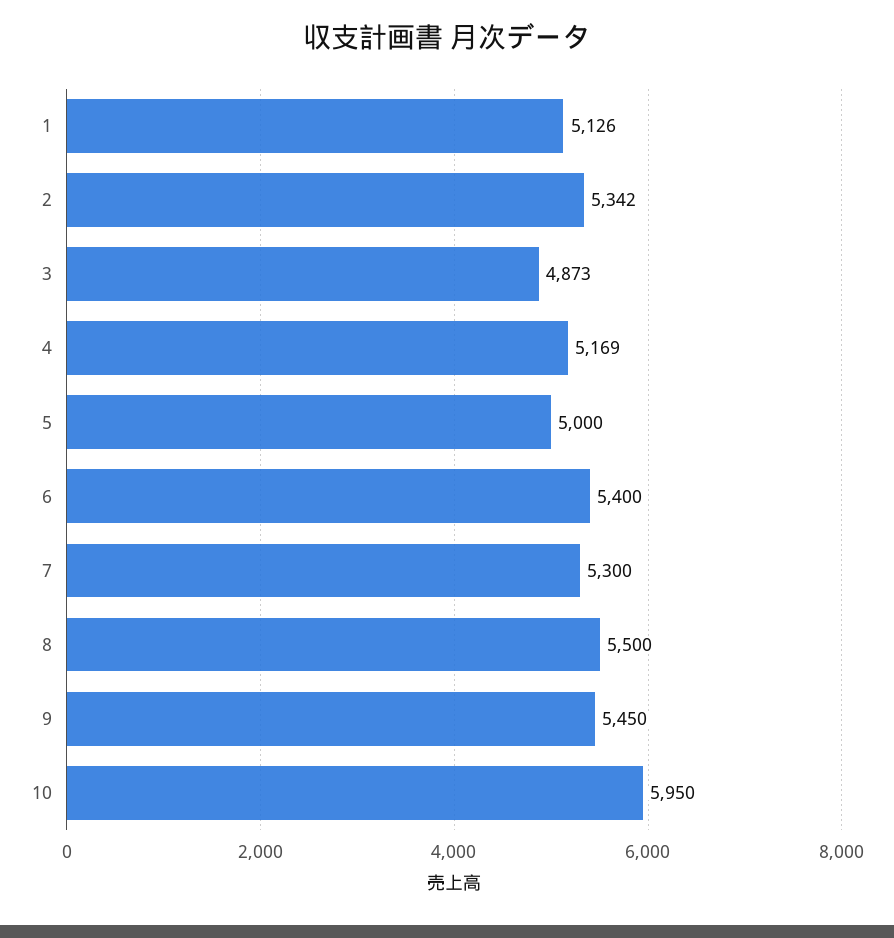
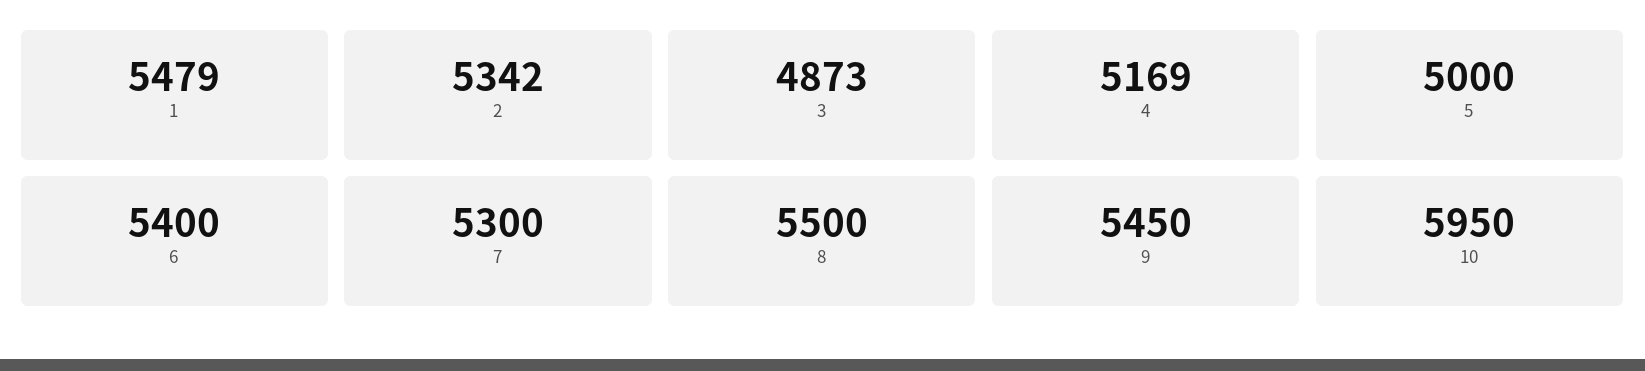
  {
-   "1": 5126,
+   "1": 5479,
    "2": 5342,
    "3": 4873,
    "4": 5169,
    "5": 5000,
    "6": 5400,
    "7": 5300,
    "8": 5500,
    "9": 5450,
    "10": 5950
  }

